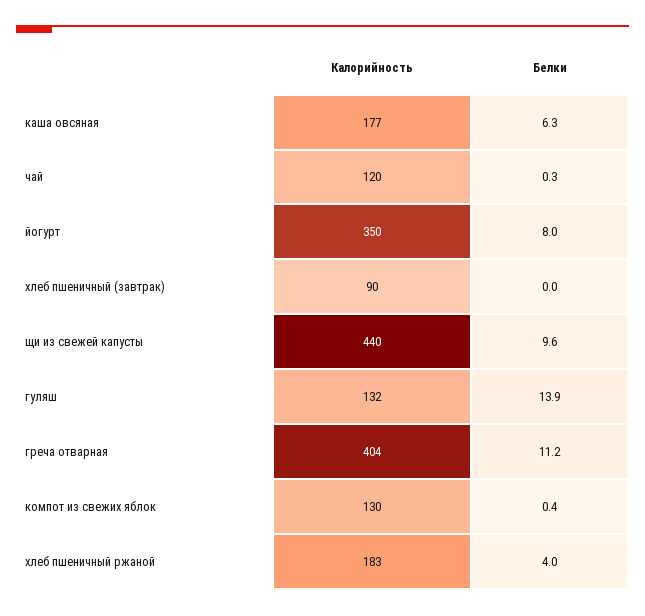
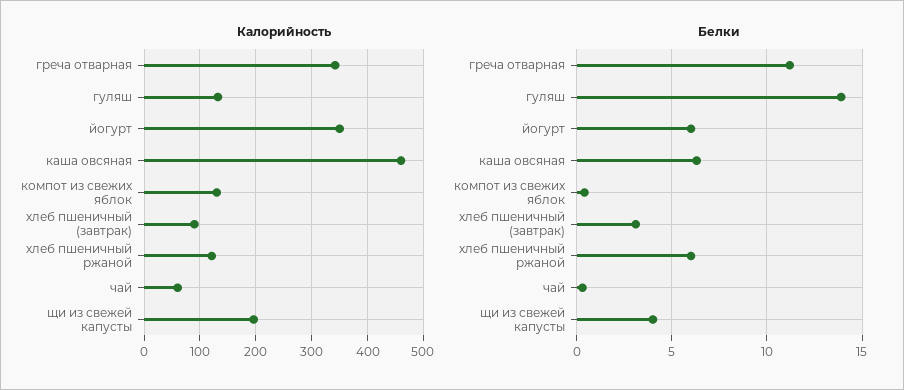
  {
    "Калорийность": {
-     "каша овсяная": 177,
+     "каша овсяная": 460,
-     "чай": 120,
+     "чай": 60,
      "йогурт": 350,
      "хлеб пшеничный (завтрак)": 90,
-     "щи из свежей капусты": 440,
+     "щи из свежей капусты": 200,
      "гуляш": 132,
-     "греча отварная": 404,
+     "греча отварная": 340,
      "компот из свежих яблок": 130,
-     "хлеб пшеничный ржаной": 183
+     "хлеб пшеничный ржаной": 120
    },
    "Белки": {
      "каша овсяная": 6.3,
      "чай": 0.3,
-     "йогурт": 8,
+     "йогурт": 6,
-     "хлеб пшеничный (завтрак)": 0,
+     "хлеб пшеничный (завтрак)": 3,
-     "щи из свежей капусты": 9.6,
+     "щи из свежей капусты": 4,
      "гуляш": 13.9,
      "греча отварная": 11.2,
      "компот из свежих яблок": 0.4,
-     "хлеб пшеничный ржаной": 4
+     "хлеб пшеничный ржаной": 6
    }
  }

